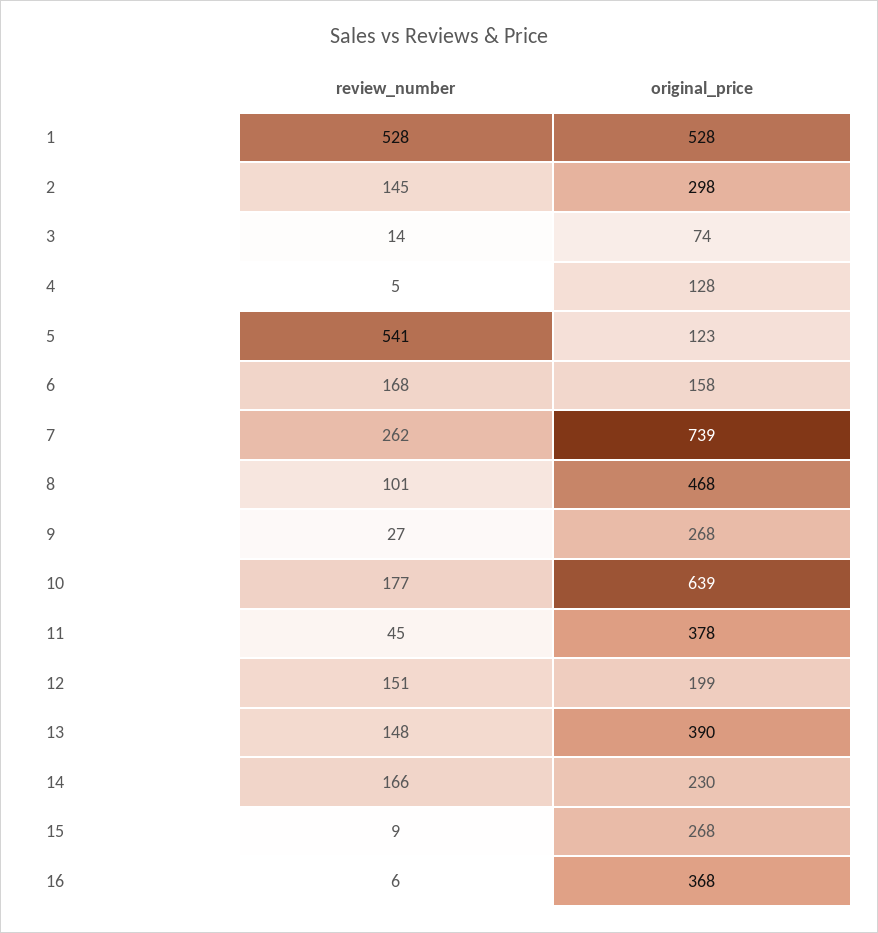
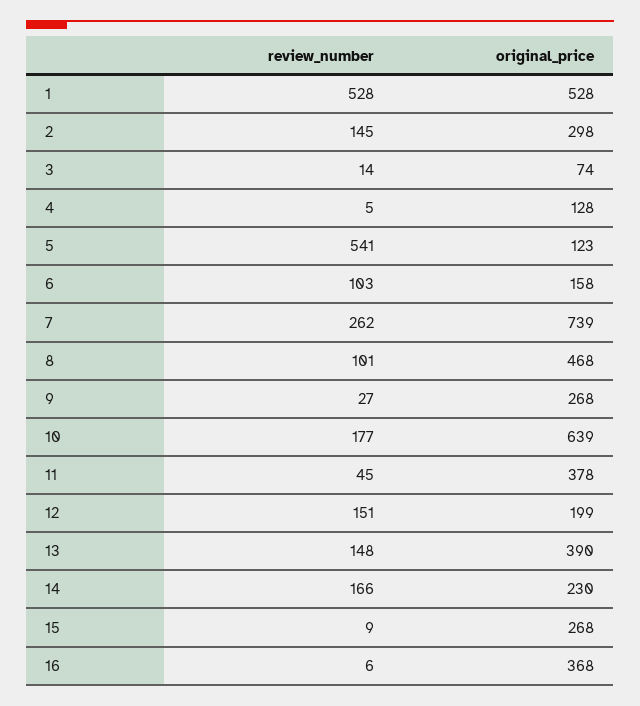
  {
    "review_number": {
      "1": 528,
      "2": 145,
      "3": 14,
      "4": 5,
      "5": 541,
-     "6": 168,
+     "6": 103,
      "7": 262,
      "8": 101,
      "9": 27,
      "10": 177,
      "11": 45,
      "12": 151,
      "13": 148,
      "14": 166,
      "15": 9,
      "16": 6
    },
    "original_price": {
      "1": 528,
      "2": 298,
      "3": 74,
      "4": 128,
      "5": 123,
      "6": 158,
      "7": 739,
      "8": 468,
      "9": 268,
      "10": 639,
      "11": 378,
      "12": 199,
      "13": 390,
      "14": 230,
      "15": 268,
      "16": 368
    }
  }

